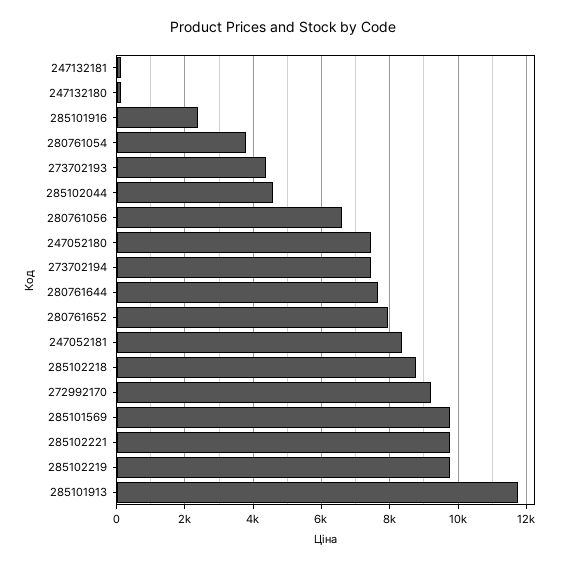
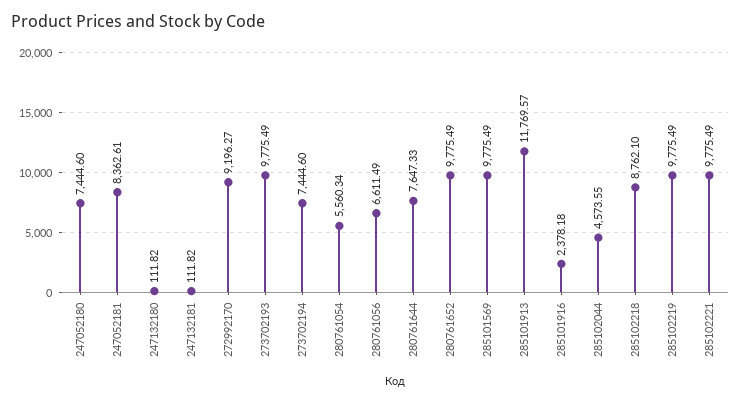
  {
    "247132181": 111.82,
    "247132180": 111.82,
    "285101916": 2378.18,
-   "280761054": 3800,
+   "280761054": 5560.34,
-   "273702193": 4400,
+   "273702193": 9775.49,
    "285102044": 4573.55,
    "280761056": 6611.49,
    "247052180": 7444.6,
    "273702194": 7444.6,
    "280761644": 7647.33,
-   "280761652": 8000,
+   "280761652": 9775.49,
    "247052181": 8362.61,
    "285102218": 8762.1,
    "272992170": 9196.27,
    "285101569": 9775.49,
    "285102221": 9775.49,
    "285102219": 9775.49,
    "285101913": 11769.57
  }

